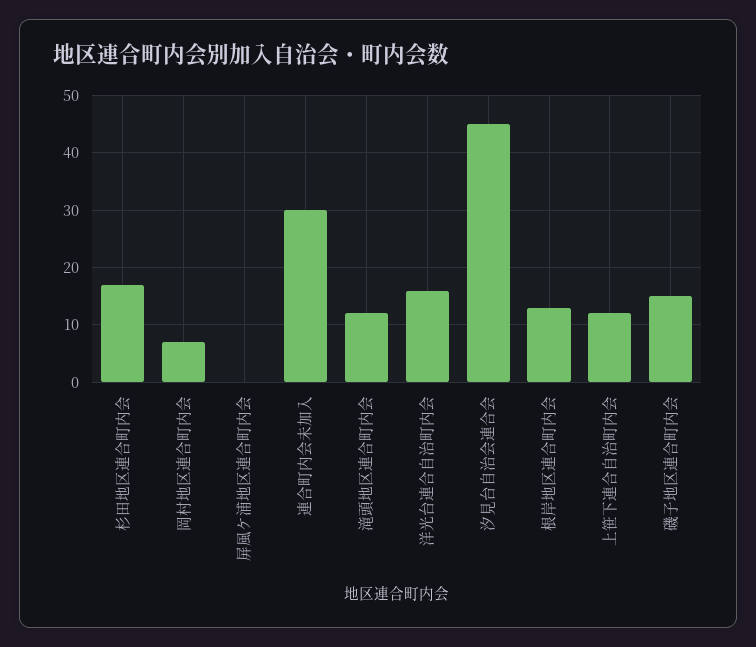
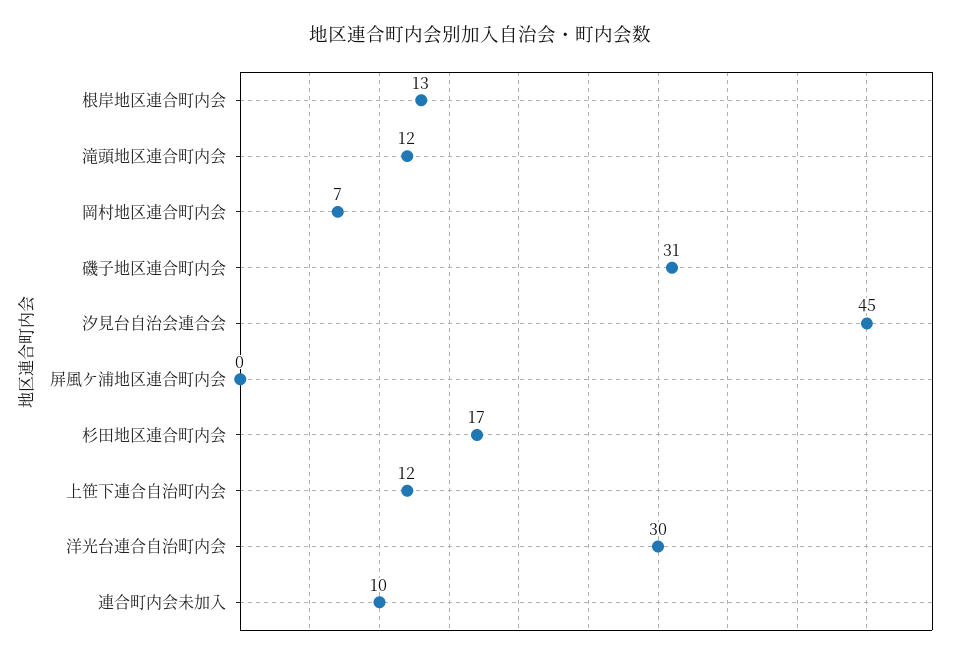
  {
    "杉田地区連合町内会": 17,
    "岡村地区連合町内会": 7,
    "屏風ケ浦地区連合町内会": 0,
-   "連合町内会未加入": 30,
+   "連合町内会未加入": 10,
    "滝頭地区連合町内会": 12,
-   "洋光台連合自治町内会": 15,
+   "洋光台連合自治町内会": 30,
    "汐見台自治会連合会": 45,
    "根岸地区連合町内会": 13,
    "上笹下連合自治町内会": 12,
-   "磯子地区連合町内会": 15
+   "磯子地区連合町内会": 31
  }

